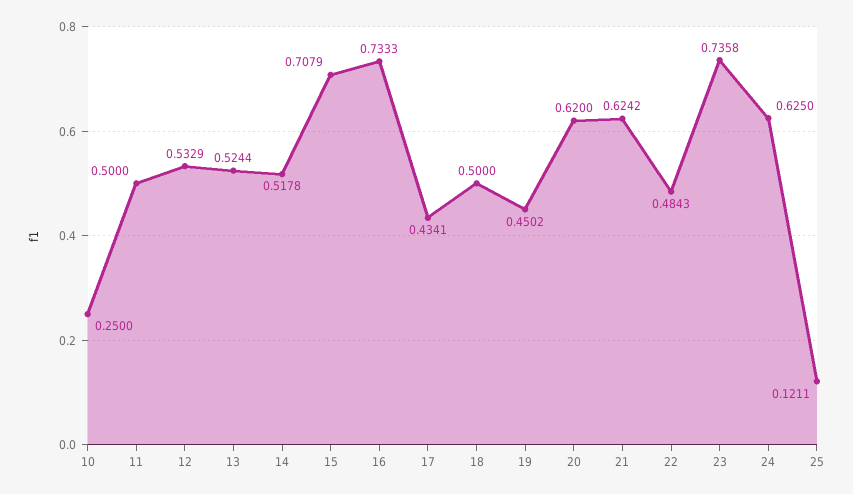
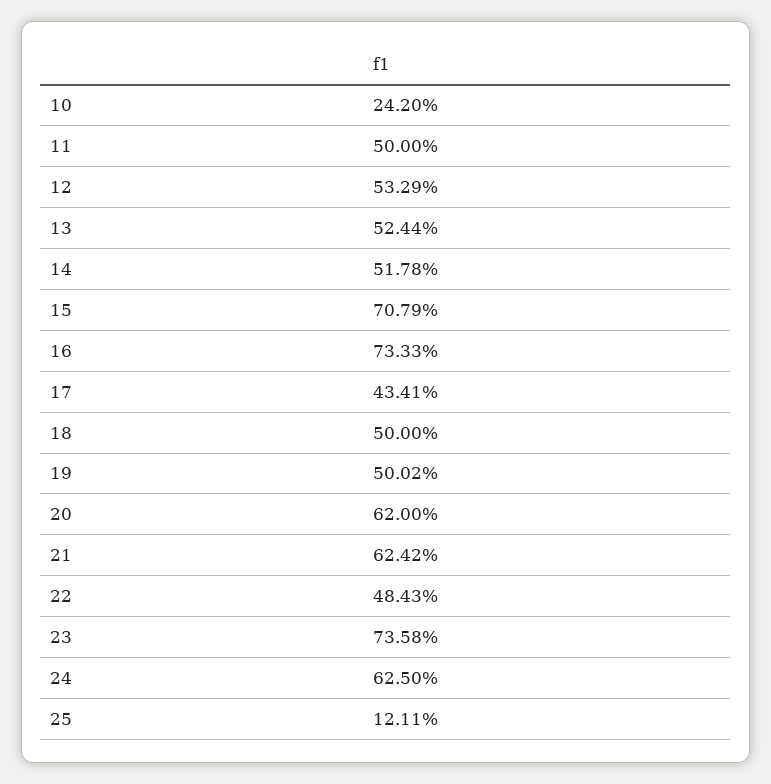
  {
-   "10": 0.25,
+   "10": 0.242,
    "11": 0.5,
    "12": 0.5329,
    "13": 0.5244,
    "14": 0.5178,
    "15": 0.7079,
    "16": 0.7333,
    "17": 0.4341,
    "18": 0.5,
-   "19": 0.4502,
+   "19": 0.5002,
    "20": 0.62,
    "21": 0.6242,
    "22": 0.4843,
    "23": 0.7358,
    "24": 0.625,
    "25": 0.1211
  }

